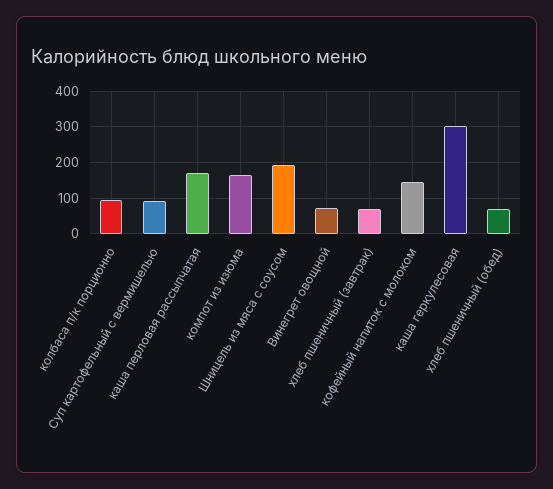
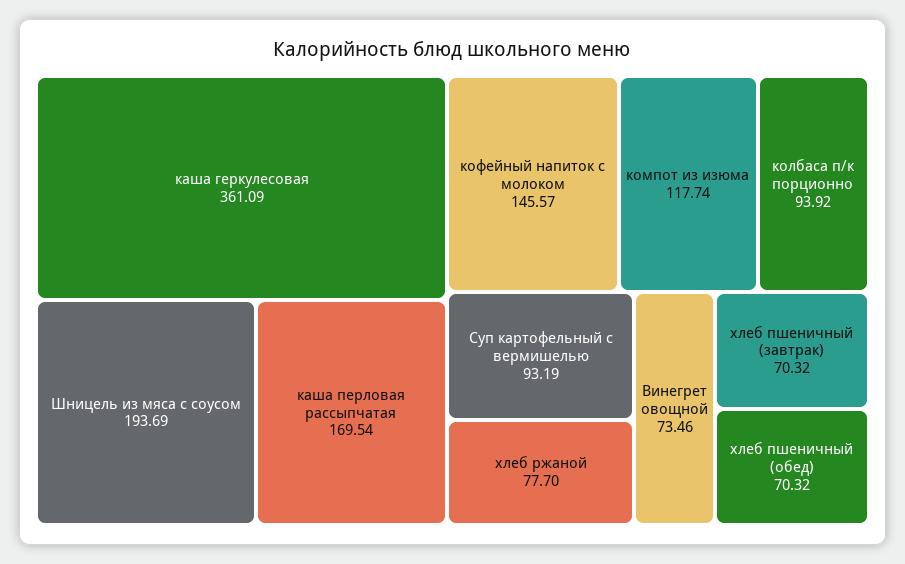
  {
    "колбаса п/к порционно": 93.92,
    "Суп картофельный с вермишелью": 93.19,
    "каша перловая рассыпчатая": 169.54,
-   "компот из изюма": 160,
+   "компот из изюма": 117.74,
    "Шницель из мяса с соусом": 193.69,
    "Винегрет овощной": 73.46,
    "хлеб пшеничный (завтрак)": 70.32,
    "кофейный напиток с молоком": 145.57,
-   "каша геркулесовая": 300,
+   "каша геркулесовая": 361.09,
-   "хлеб пшеничный (обед)": 70.32
+   "хлеб пшеничный (обед)": 70.32,
+   "хлеб ржаной": 77.7
  }

